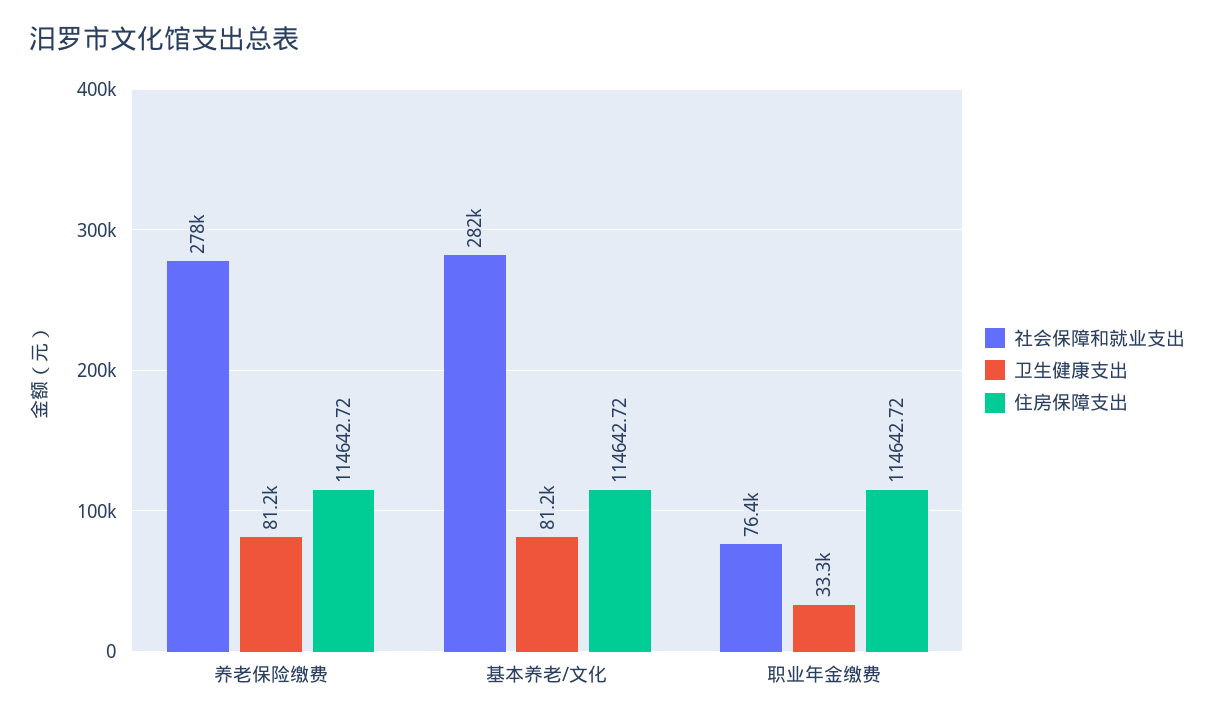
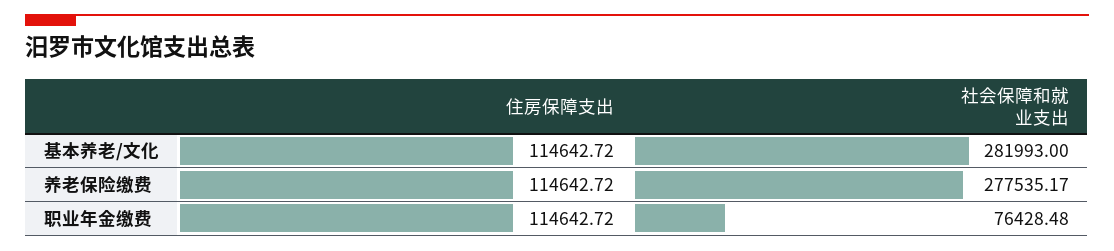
  {
    "社会保障和就业支出": {
      "养老保险缴费": 277535.17,
      "基本养老/文化": 281993,
      "职业年金缴费": 76428.48
    },
-   "卫生健康支出": {
-     "养老保险缴费": 81200,
-     "基本养老/文化": 81200,
-     "职业年金缴费": 33300
-   },
    "住房保障支出": {
      "养老保险缴费": 114642.72,
      "基本养老/文化": 114642.72,
      "职业年金缴费": 114642.72
    }
  }

